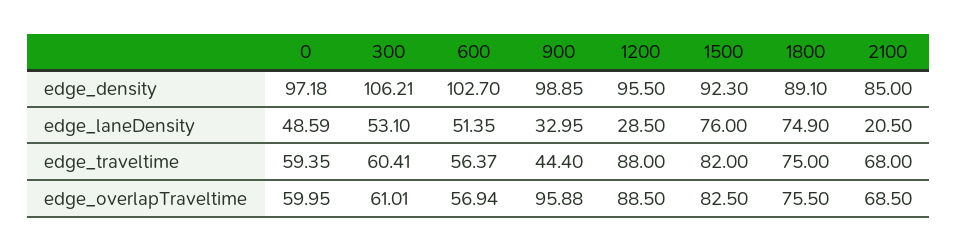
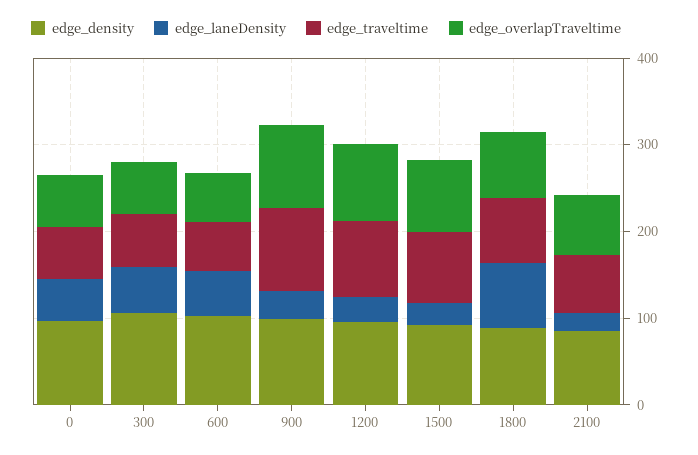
  {
    "edge_density": {
      "0": 97.18,
      "300": 106.21,
      "600": 102.7,
      "900": 98.85,
      "1200": 95.5,
      "1500": 92.3,
      "1800": 89.1,
      "2100": 85
    },
    "edge_laneDensity": {
      "0": 48.59,
      "300": 53.1,
      "600": 51.35,
      "900": 32.95,
      "1200": 28.5,
-     "1500": 76,
+     "1500": 20,
      "1800": 74.9,
      "2100": 20.5
    },
    "edge_traveltime": {
      "0": 59.35,
      "300": 60.41,
      "600": 56.37,
-     "900": 44.4,
+     "900": 100,
      "1200": 88,
      "1500": 82,
      "1800": 75,
      "2100": 68
    },
    "edge_overlapTraveltime": {
      "0": 59.95,
      "300": 61.01,
      "600": 56.94,
      "900": 95.88,
      "1200": 88.5,
      "1500": 82.5,
      "1800": 75.5,
      "2100": 68.5
    }
  }

